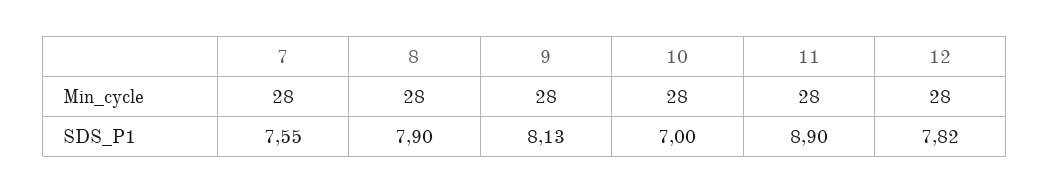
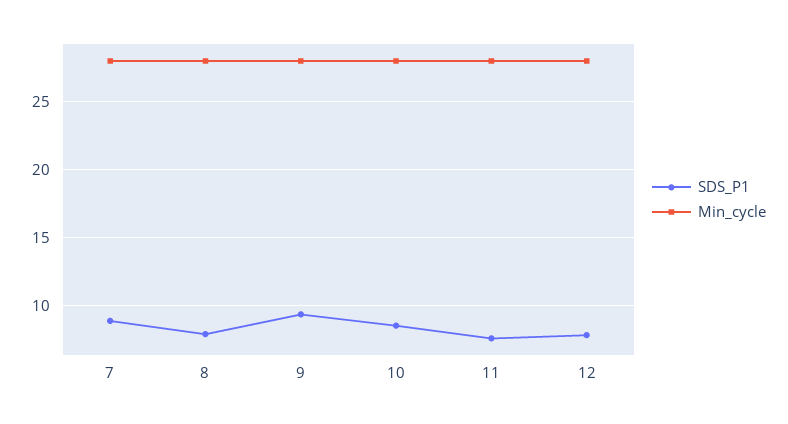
  {
    "Min_cycle": {
      "7": 28,
      "8": 28,
      "9": 28,
      "10": 28,
      "11": 28,
      "12": 28
    },
    "SDS_P1": {
-     "7": 7.55,
+     "7": 9,
      "8": 7.9,
-     "9": 8.13,
+     "9": 9.5,
-     "10": 7,
+     "10": 8.5,
-     "11": 8.9,
+     "11": 7.5,
      "12": 7.82
    }
  }

